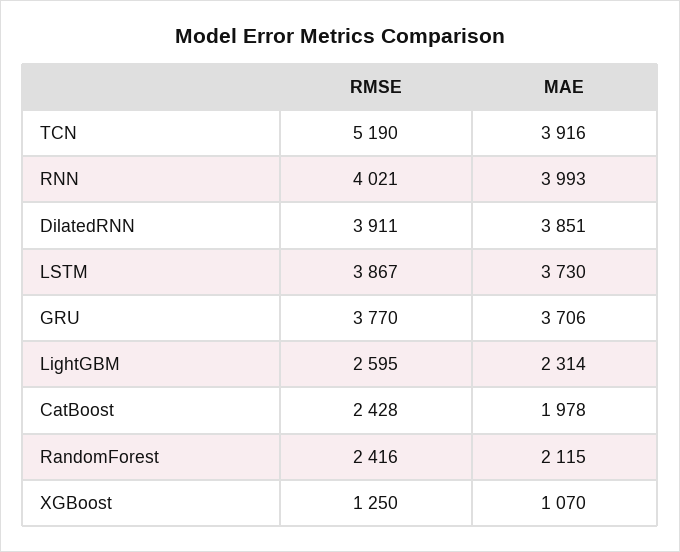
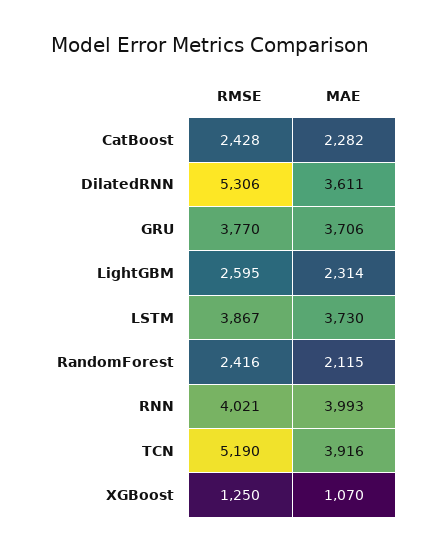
  {
    "RMSE": {
      "TCN": 5190,
      "RNN": 4021,
-     "DilatedRNN": 3911,
+     "DilatedRNN": 5306,
      "LSTM": 3867,
      "GRU": 3770,
      "LightGBM": 2595,
      "CatBoost": 2428,
      "RandomForest": 2416,
      "XGBoost": 1250
    },
    "MAE": {
      "TCN": 3916,
      "RNN": 3993,
-     "DilatedRNN": 3851,
+     "DilatedRNN": 3611,
      "LSTM": 3730,
      "GRU": 3706,
      "LightGBM": 2314,
-     "CatBoost": 1978,
+     "CatBoost": 2282,
      "RandomForest": 2115,
      "XGBoost": 1070
    }
  }

